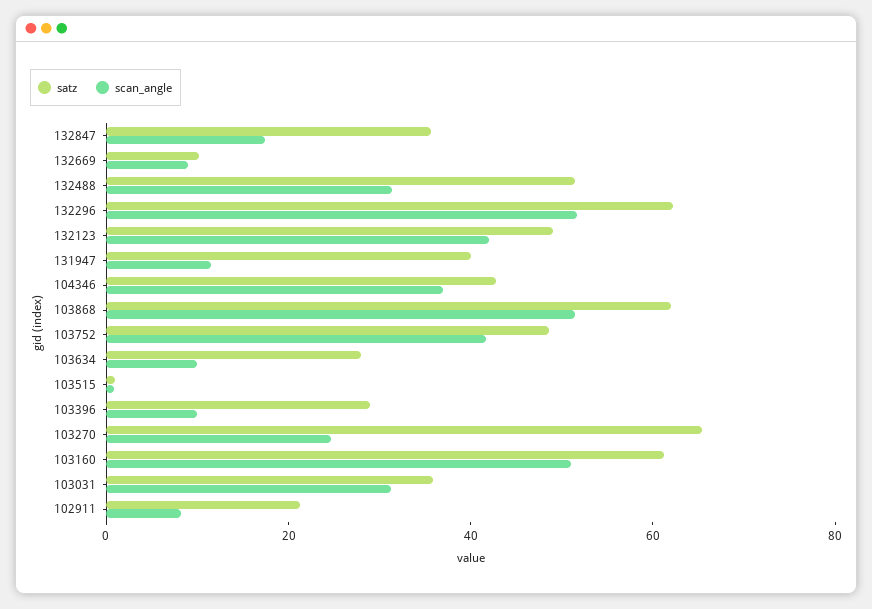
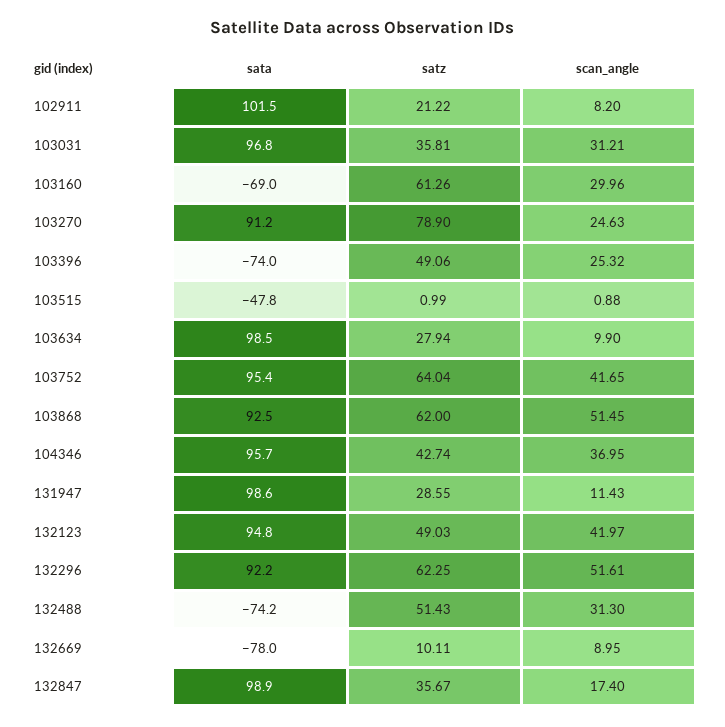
  {
    "satz": {
      "132847": 35.67,
      "132669": 10.11,
      "132488": 51.43,
      "132296": 62.25,
      "132123": 49.03,
-     "131947": 40,
+     "131947": 28.55,
      "104346": 42.74,
      "103868": 62,
-     "103752": 50,
+     "103752": 64.04,
      "103634": 27.94,
      "103515": 0.99,
-     "103396": 30,
+     "103396": 49.06,
-     "103270": 65,
+     "103270": 78.9,
      "103160": 61.26,
      "103031": 35.81,
      "102911": 21.22
    },
    "scan_angle": {
      "132847": 17.4,
      "132669": 8.95,
      "132488": 31.3,
      "132296": 51.61,
      "132123": 41.97,
      "131947": 11.43,
      "104346": 36.95,
      "103868": 51.45,
      "103752": 41.65,
      "103634": 9.9,
      "103515": 0.88,
-     "103396": 10,
+     "103396": 25.32,
      "103270": 24.63,
-     "103160": 50,
+     "103160": 29.96,
      "103031": 31.21,
      "102911": 8.2
-   }
+   },
+   "sata": {
+     "102911": 101.5,
+     "103031": 96.8,
+     "103160": -69,
+     "103270": 91.2,
+     "103396": -74,
+     "103515": -47.8,
+     "103634": 98.5,
+     "103752": 95.4,
+     "103868": 92.5,
+     "104346": 95.7,
+     "131947": 98.6,
+     "132123": 94.8,
+     "132296": 92.2,
+     "132488": -74.2,
+     "132669": -78,
+     "132847": 98.9
+   }
  }

